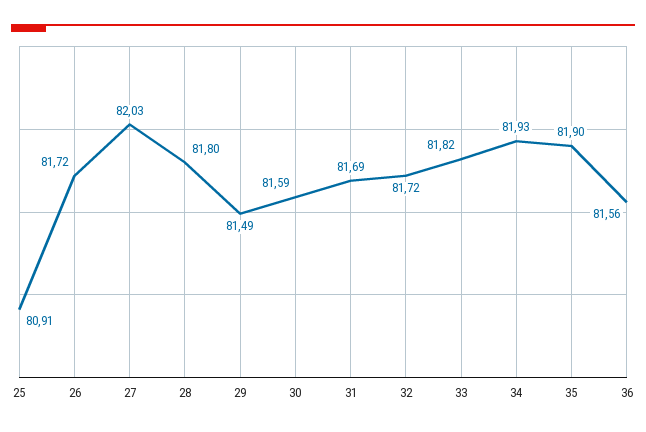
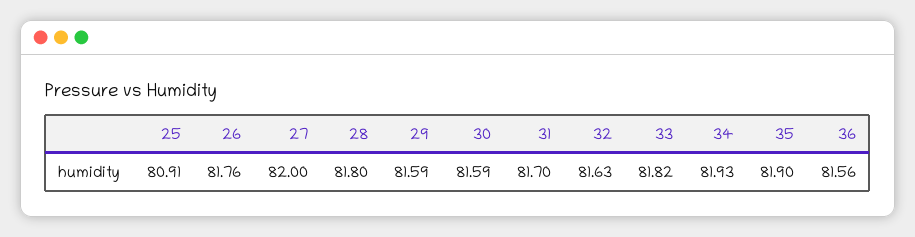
  {
    "25": 80.91,
-   "26": 81.72,
+   "26": 81.76,
-   "27": 82.03,
+   "27": 82,
    "28": 81.8,
-   "29": 81.49,
+   "29": 81.59,
    "30": 81.59,
-   "31": 81.69,
+   "31": 81.7,
-   "32": 81.72,
+   "32": 81.63,
    "33": 81.82,
    "34": 81.93,
    "35": 81.9,
    "36": 81.56
  }

